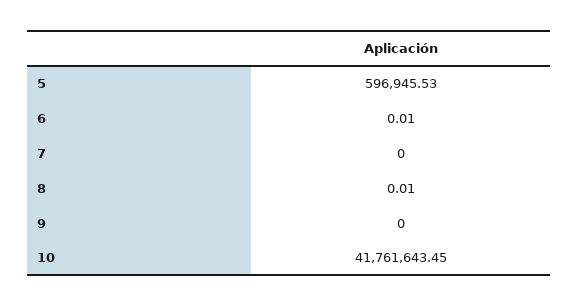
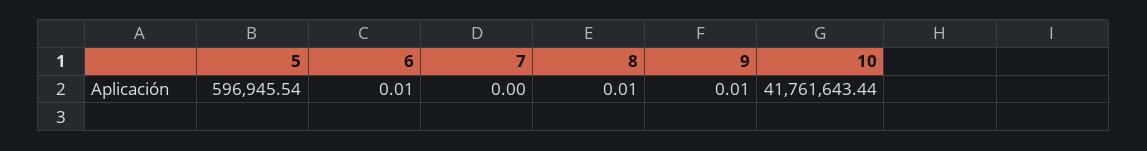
  {
-   "5": 596945.53,
+   "5": 596945.54,
    "6": 0.01,
    "7": 0,
    "8": 0.01,
-   "9": 0,
+   "9": 0.01,
-   "10": 41761643.45
+   "10": 41761643.44
  }

